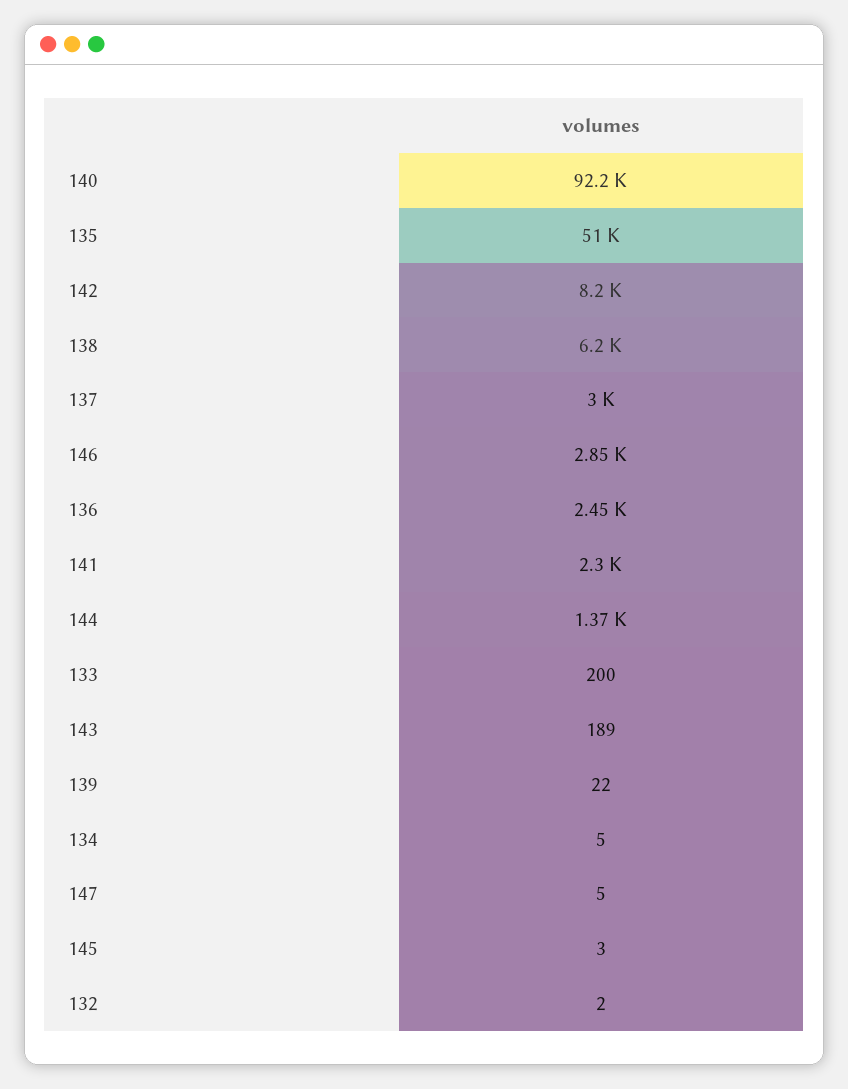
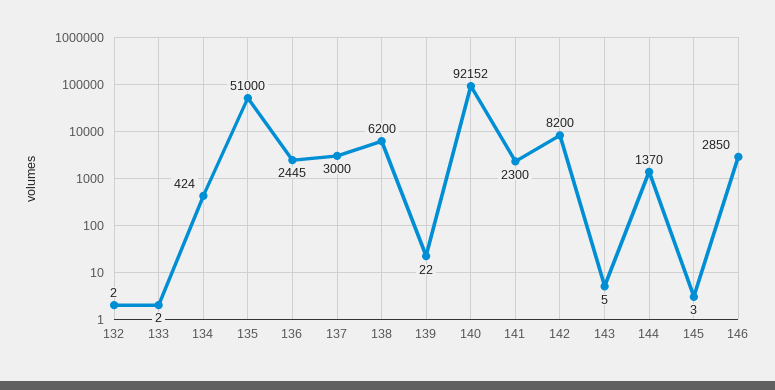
  {
    "140": 92152,
    "135": 51000,
    "142": 8200,
    "138": 6200,
    "137": 3000,
    "146": 2850,
    "136": 2445,
    "141": 2300,
    "144": 1370,
-   "133": 200,
+   "133": 2,
-   "143": 189,
+   "143": 5,
    "139": 22,
-   "134": 5,
+   "134": 424,
-   "147": 5,
    "145": 3,
    "132": 2
  }

